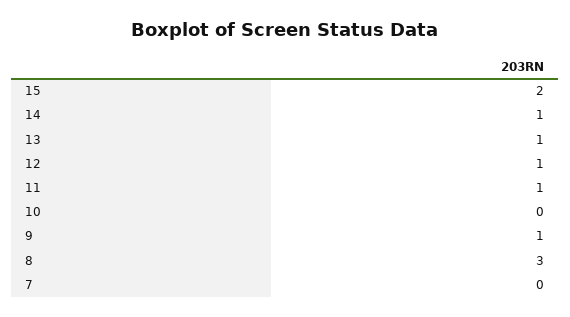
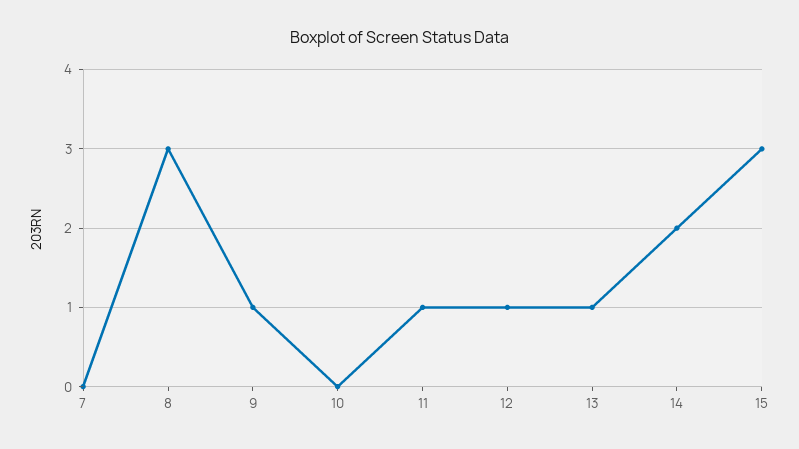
  {
-   "15": 2,
+   "15": 3,
-   "14": 1,
+   "14": 2,
    "13": 1,
    "12": 1,
    "11": 1,
    "10": 0,
    "9": 1,
    "8": 3,
    "7": 0
  }

